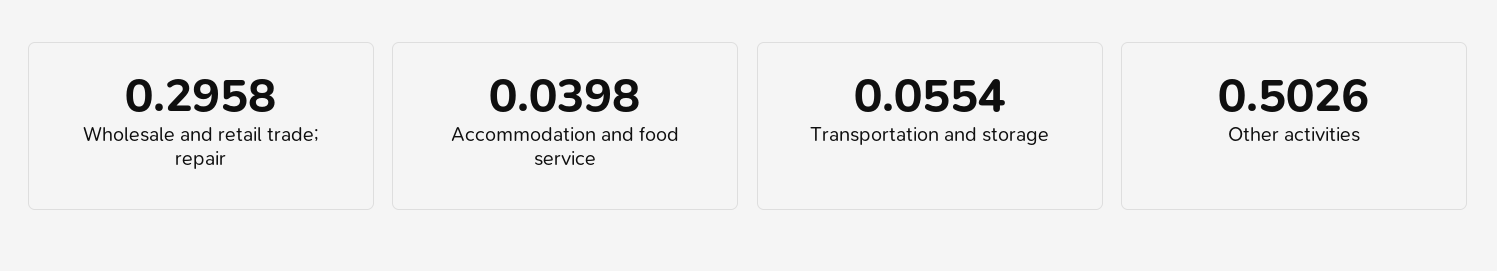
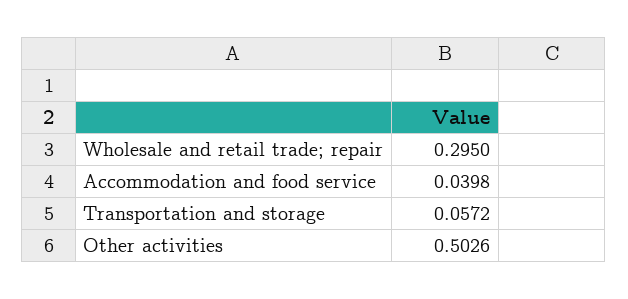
  {
-   "Wholesale and retail trade; repair": 0.2958,
+   "Wholesale and retail trade; repair": 0.295,
    "Accommodation and food service": 0.0398,
-   "Transportation and storage": 0.0554,
+   "Transportation and storage": 0.0572,
    "Other activities": 0.5026
  }

